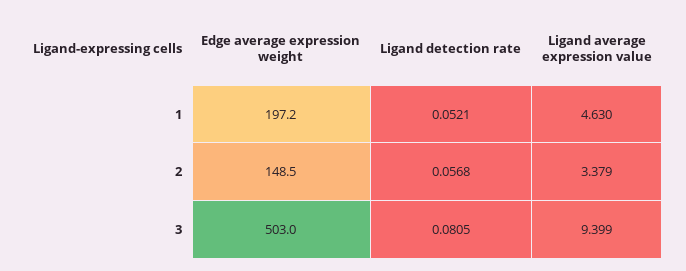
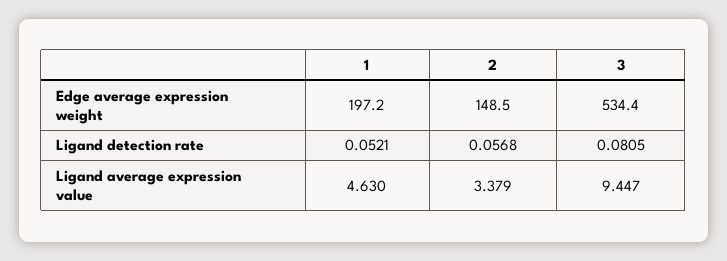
  {
    "Edge average expression weight": {
      "1": 197.2,
      "2": 148.5,
-     "3": 503
+     "3": 534.4
    },
    "Ligand detection rate": {
      "1": 0.0521,
      "2": 0.0568,
      "3": 0.0805
    },
    "Ligand average expression value": {
      "1": 4.63,
      "2": 3.379,
-     "3": 9.399
+     "3": 9.447
    }
  }

